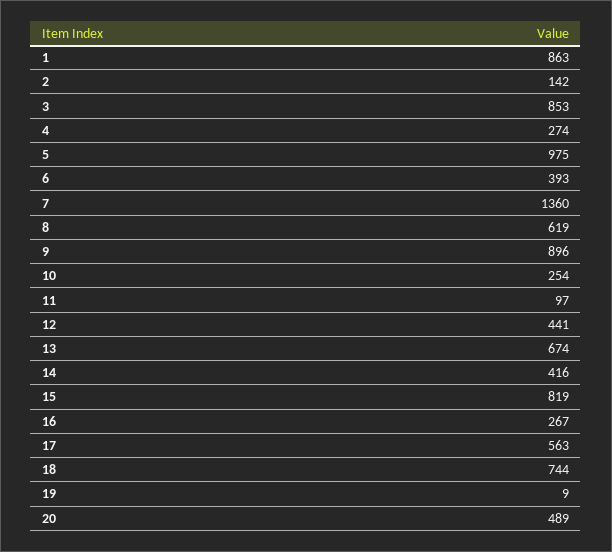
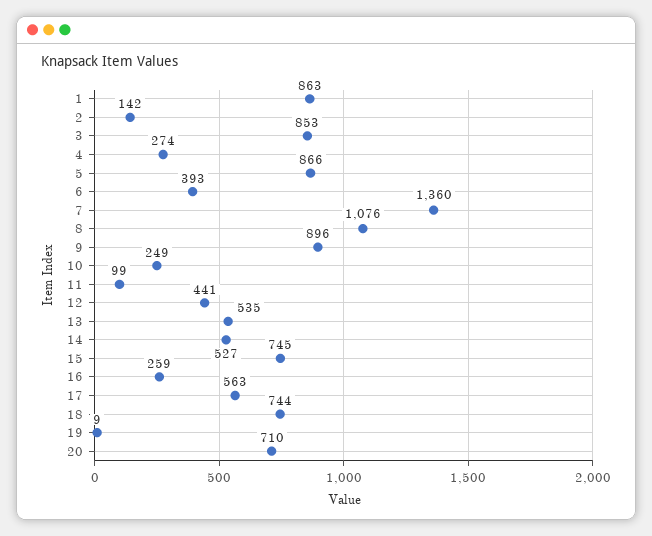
  {
    "1": 863,
    "2": 142,
    "3": 853,
    "4": 274,
-   "5": 975,
+   "5": 866,
    "6": 393,
    "7": 1360,
-   "8": 619,
+   "8": 1076,
    "9": 896,
-   "10": 254,
+   "10": 249,
-   "11": 97,
+   "11": 99,
    "12": 441,
-   "13": 674,
+   "13": 535,
-   "14": 416,
+   "14": 527,
-   "15": 819,
+   "15": 745,
-   "16": 267,
+   "16": 259,
    "17": 563,
    "18": 744,
    "19": 9,
-   "20": 489
+   "20": 710
  }

